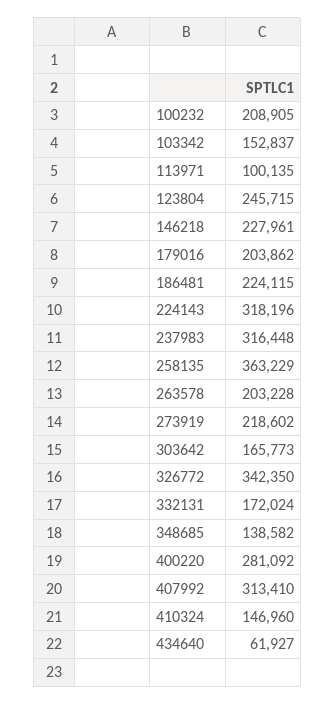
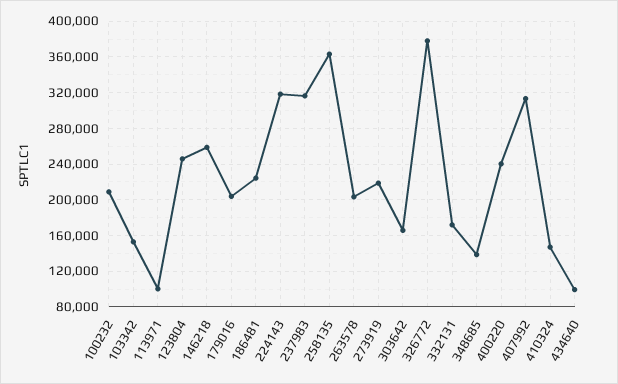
  {
    "100232": 208905,
    "103342": 152837,
    "113971": 100135,
    "123804": 245715,
-   "146218": 227961,
+   "146218": 260000,
    "179016": 203862,
    "186481": 224115,
    "224143": 318196,
    "237983": 316448,
    "258135": 363229,
    "263578": 203228,
    "273919": 218602,
    "303642": 165773,
-   "326772": 342350,
+   "326772": 380000,
    "332131": 172024,
    "348685": 138582,
-   "400220": 281092,
+   "400220": 240000,
    "407992": 313410,
    "410324": 146960,
-   "434640": 61927
+   "434640": 100000
  }

